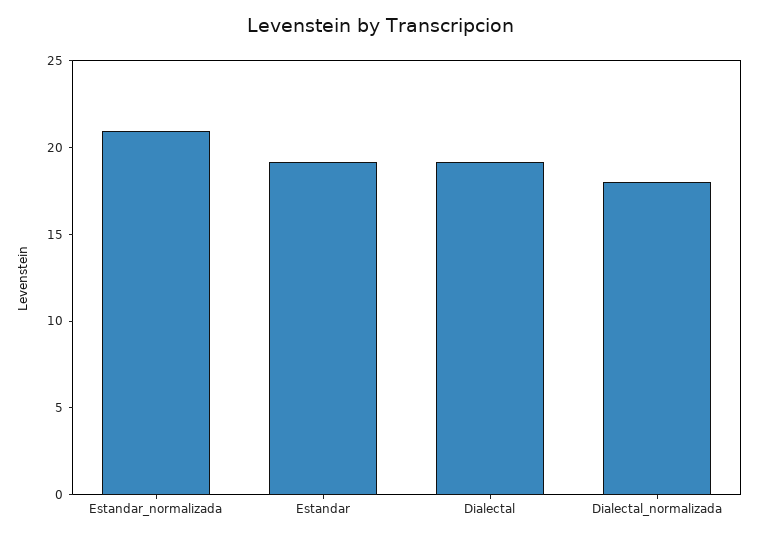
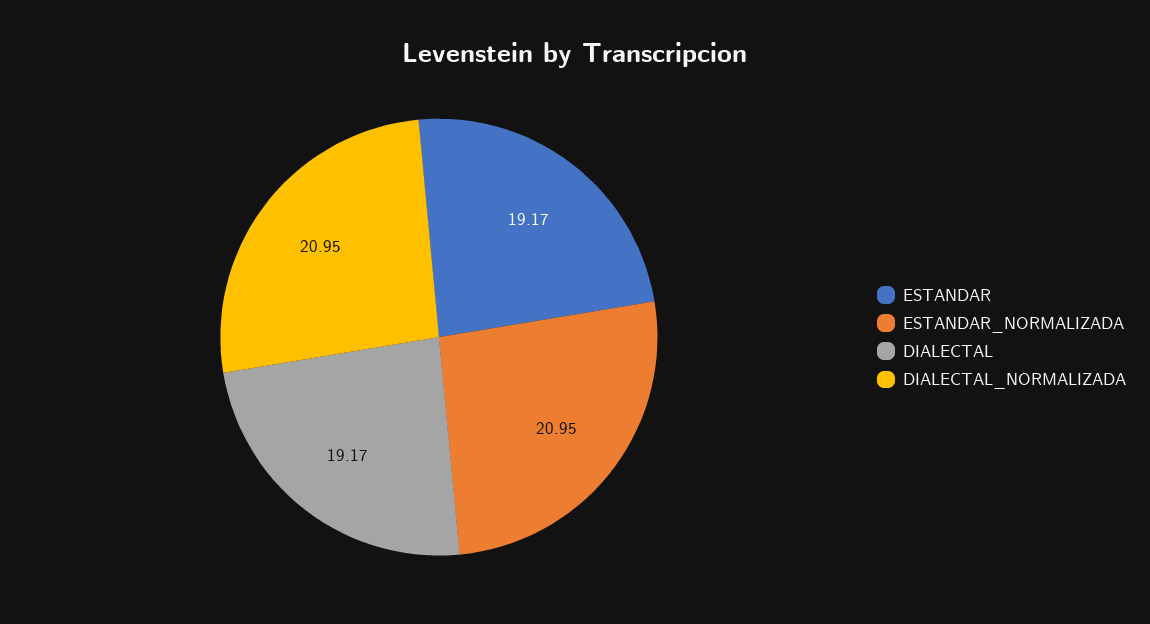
  {
    "Estandar_normalizada": 20.95,
    "Estandar": 19.17,
    "Dialectal": 19.17,
-   "Dialectal_normalizada": 18
+   "Dialectal_normalizada": 20.95
  }

